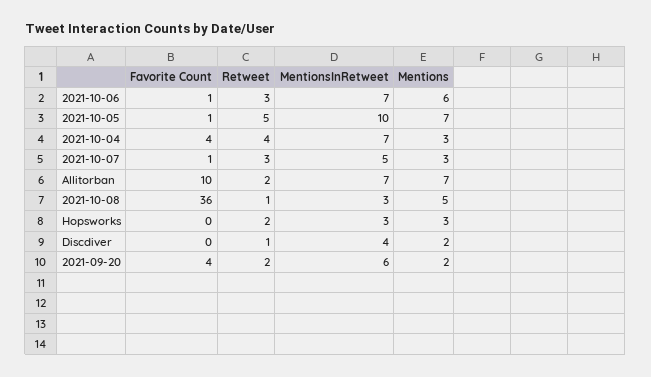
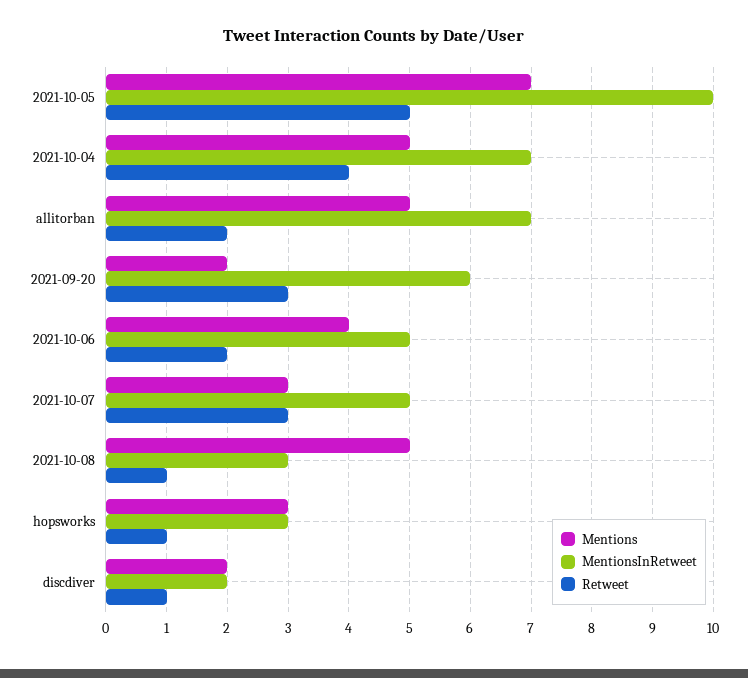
  {
-   "Favorite Count": {
-     "2021-10-06": 1,
-     "2021-10-05": 1,
-     "2021-10-04": 4,
-     "2021-10-07": 1,
-     "Allitorban": 10,
-     "2021-10-08": 36,
-     "Hopsworks": 0,
-     "Discdiver": 0,
-     "2021-09-20": 4
-   },
    "Retweet": {
-     "2021-10-06": 3,
+     "2021-10-06": 2,
      "2021-10-05": 5,
      "2021-10-04": 4,
      "2021-10-07": 3,
      "Allitorban": 2,
      "2021-10-08": 1,
-     "Hopsworks": 2,
+     "Hopsworks": 1,
      "Discdiver": 1,
-     "2021-09-20": 2
+     "2021-09-20": 3
    },
    "MentionsInRetweet": {
-     "2021-10-06": 7,
+     "2021-10-06": 5,
      "2021-10-05": 10,
      "2021-10-04": 7,
      "2021-10-07": 5,
      "Allitorban": 7,
      "2021-10-08": 3,
      "Hopsworks": 3,
-     "Discdiver": 4,
+     "Discdiver": 2,
      "2021-09-20": 6
    },
    "Mentions": {
-     "2021-10-06": 6,
+     "2021-10-06": 4,
      "2021-10-05": 7,
-     "2021-10-04": 3,
+     "2021-10-04": 5,
      "2021-10-07": 3,
-     "Allitorban": 7,
+     "Allitorban": 5,
      "2021-10-08": 5,
      "Hopsworks": 3,
      "Discdiver": 2,
      "2021-09-20": 2
    }
  }

